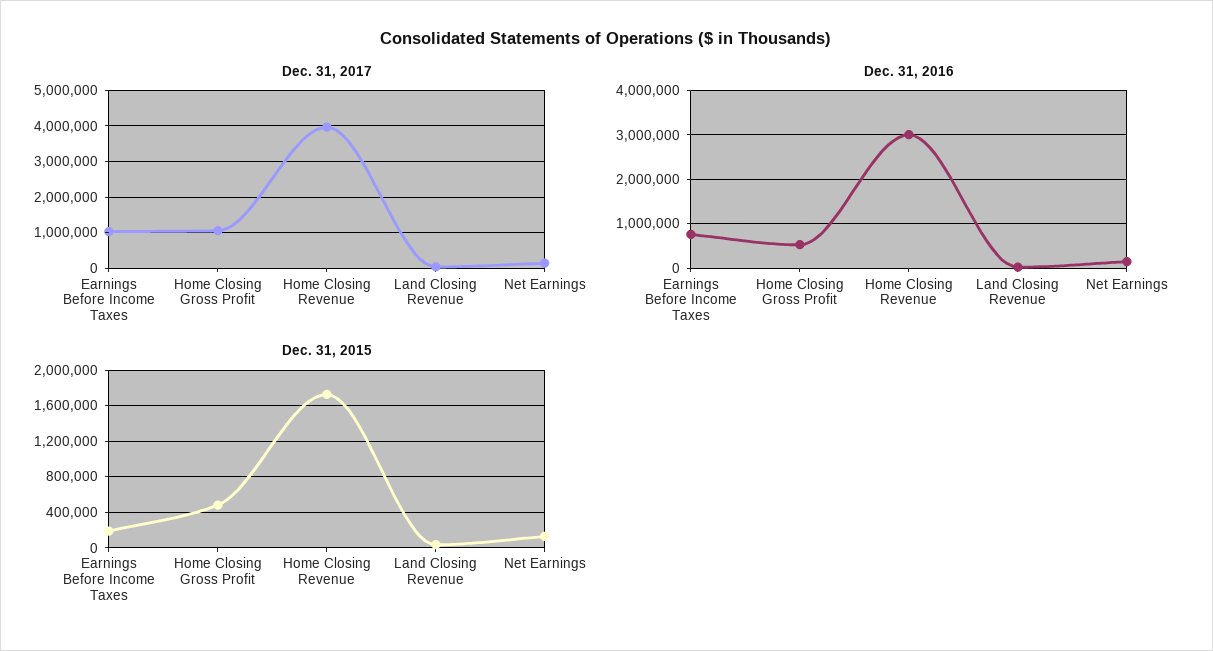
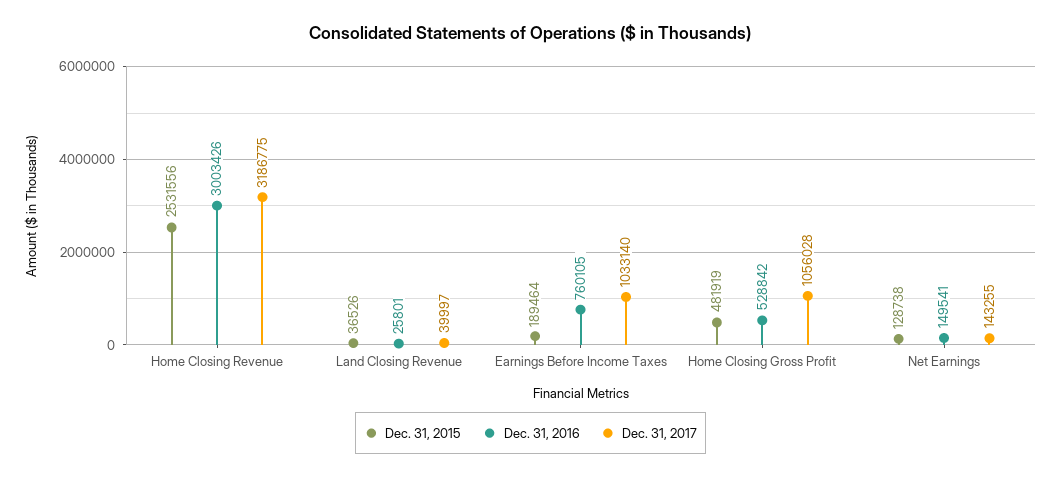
  {
    "Dec. 31, 2017": {
      "Earnings Before Income Taxes": 1033140,
      "Home Closing Gross Profit": 1056028,
-     "Home Closing Revenue": 4000000,
+     "Home Closing Revenue": 3186775,
      "Land Closing Revenue": 39997,
      "Net Earnings": 143255
    },
    "Dec. 31, 2016": {
      "Earnings Before Income Taxes": 760105,
      "Home Closing Gross Profit": 528842,
      "Home Closing Revenue": 3003426,
      "Land Closing Revenue": 25801,
      "Net Earnings": 149541
    },
    "Dec. 31, 2015": {
      "Earnings Before Income Taxes": 189464,
      "Home Closing Gross Profit": 481919,
-     "Home Closing Revenue": 1700000,
+     "Home Closing Revenue": 2531556,
      "Land Closing Revenue": 36526,
      "Net Earnings": 128738
    }
  }

